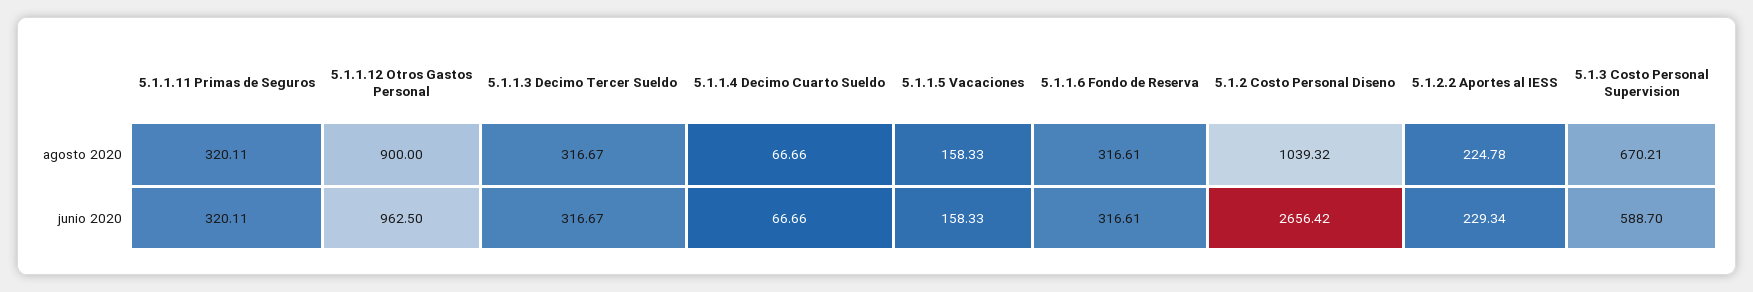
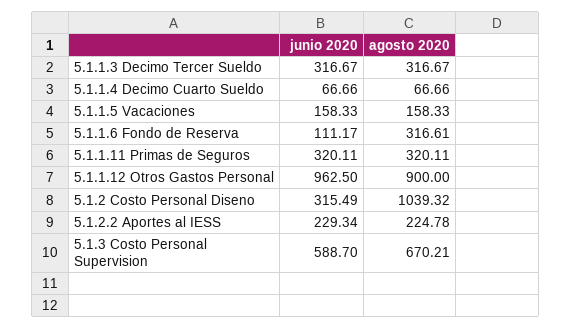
  {
    "5.1.1.11 Primas de Seguros": {
      "agosto 2020": 320.11,
      "junio 2020": 320.11
    },
    "5.1.1.12 Otros Gastos Personal": {
      "agosto 2020": 900,
      "junio 2020": 962.5
    },
    "5.1.1.3 Decimo Tercer Sueldo": {
      "agosto 2020": 316.67,
      "junio 2020": 316.67
    },
    "5.1.1.4 Decimo Cuarto Sueldo": {
      "agosto 2020": 66.66,
      "junio 2020": 66.66
    },
    "5.1.1.5 Vacaciones": {
      "agosto 2020": 158.33,
      "junio 2020": 158.33
    },
    "5.1.1.6 Fondo de Reserva": {
      "agosto 2020": 316.61,
-     "junio 2020": 316.61
+     "junio 2020": 111.17
    },
    "5.1.2 Costo Personal Diseno": {
      "agosto 2020": 1039.32,
-     "junio 2020": 2656.42
+     "junio 2020": 315.49
    },
    "5.1.2.2 Aportes al IESS": {
      "agosto 2020": 224.78,
      "junio 2020": 229.34
    },
    "5.1.3 Costo Personal Supervision": {
      "agosto 2020": 670.21,
      "junio 2020": 588.7
    }
  }

